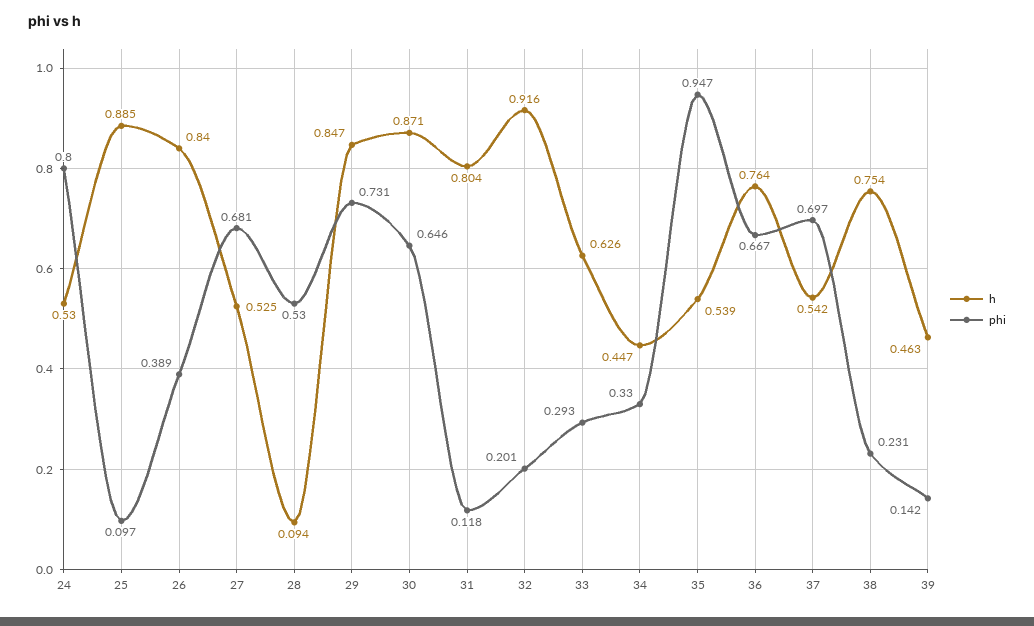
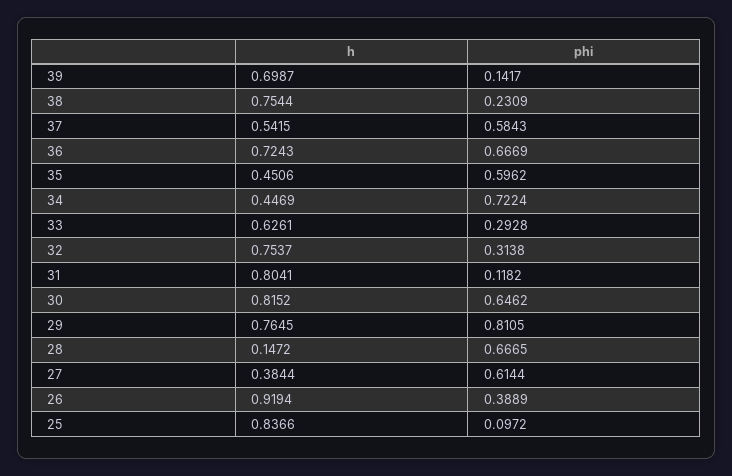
  {
    "h": {
-     "24": 0.53,
-     "25": 0.885,
+     "25": 0.8366,
-     "26": 0.84,
+     "26": 0.9194,
-     "27": 0.525,
+     "27": 0.3844,
-     "28": 0.094,
+     "28": 0.1472,
-     "29": 0.847,
+     "29": 0.7645,
-     "30": 0.871,
+     "30": 0.8152,
      "31": 0.8041,
-     "32": 0.916,
+     "32": 0.7537,
      "33": 0.6261,
      "34": 0.4469,
-     "35": 0.539,
+     "35": 0.4506,
-     "36": 0.764,
+     "36": 0.7243,
      "37": 0.5415,
      "38": 0.7544,
-     "39": 0.463
+     "39": 0.6987
    },
    "phi": {
-     "24": 0.8,
      "25": 0.0972,
      "26": 0.3889,
-     "27": 0.681,
+     "27": 0.6144,
-     "28": 0.53,
+     "28": 0.6665,
-     "29": 0.731,
+     "29": 0.8105,
      "30": 0.6462,
      "31": 0.1182,
-     "32": 0.201,
+     "32": 0.3138,
      "33": 0.2928,
-     "34": 0.33,
+     "34": 0.7224,
-     "35": 0.947,
+     "35": 0.5962,
      "36": 0.6669,
-     "37": 0.697,
+     "37": 0.5843,
      "38": 0.2309,
      "39": 0.1417
    }
  }

